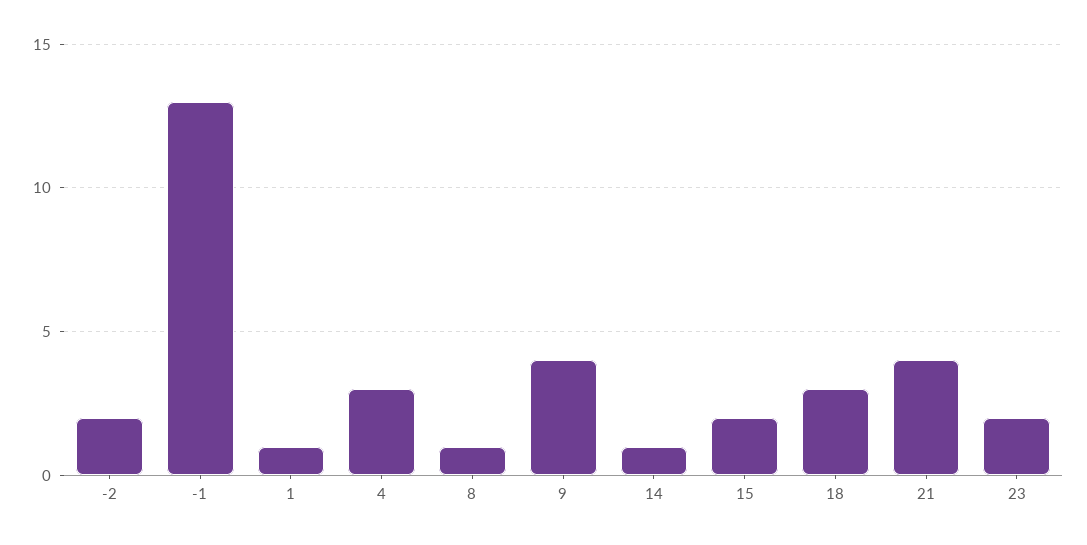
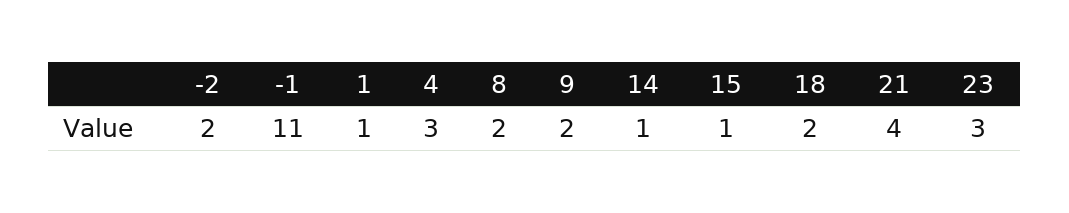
  {
    "-2": 2,
-   "-1": 13,
+   "-1": 11,
    "1": 1,
    "4": 3,
-   "8": 1,
+   "8": 2,
-   "9": 4,
+   "9": 2,
    "14": 1,
-   "15": 2,
+   "15": 1,
-   "18": 3,
+   "18": 2,
    "21": 4,
-   "23": 2
+   "23": 3
  }

